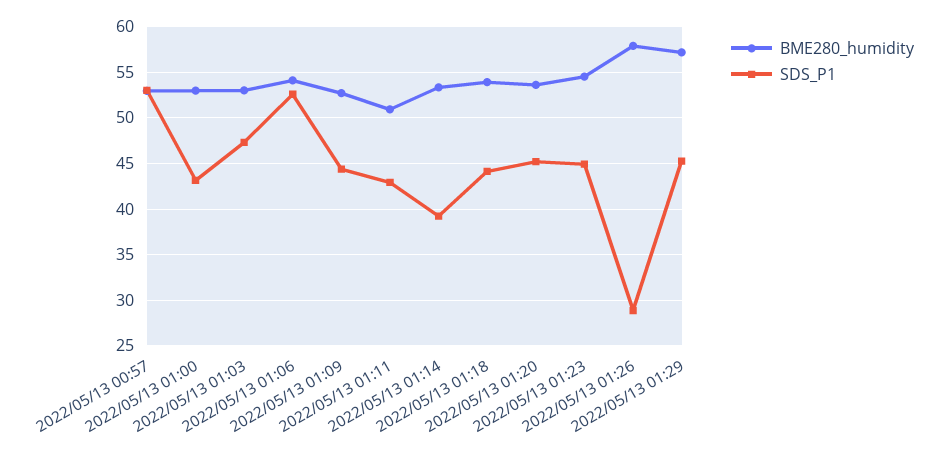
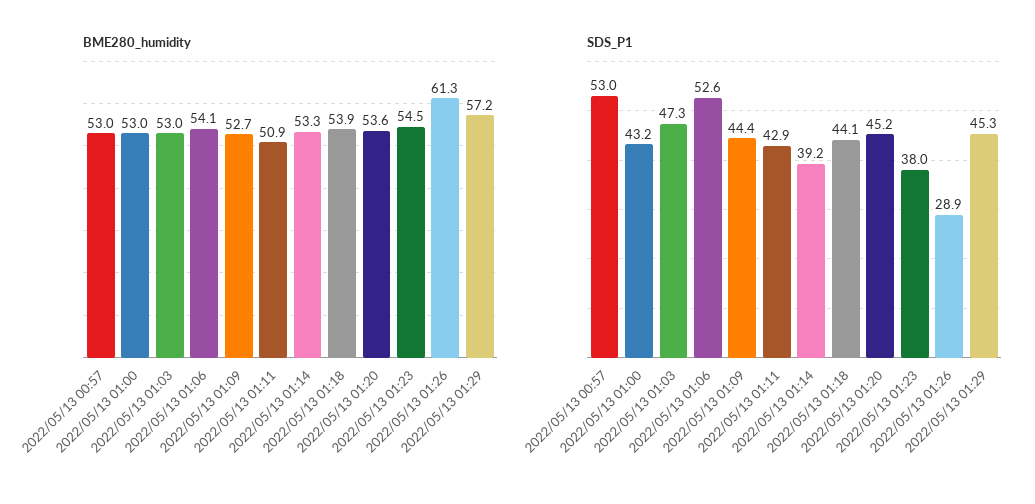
  {
    "BME280_humidity": {
      "2022/05/13 00:57": 53,
      "2022/05/13 01:00": 53,
      "2022/05/13 01:03": 53,
      "2022/05/13 01:06": 54.1,
      "2022/05/13 01:09": 52.7,
      "2022/05/13 01:11": 50.9,
      "2022/05/13 01:14": 53.3,
      "2022/05/13 01:18": 53.9,
      "2022/05/13 01:20": 53.6,
      "2022/05/13 01:23": 54.5,
-     "2022/05/13 01:26": 58,
+     "2022/05/13 01:26": 61.3,
      "2022/05/13 01:29": 57.2
    },
    "SDS_P1": {
      "2022/05/13 00:57": 53,
      "2022/05/13 01:00": 43.2,
      "2022/05/13 01:03": 47.3,
      "2022/05/13 01:06": 52.6,
      "2022/05/13 01:09": 44.4,
      "2022/05/13 01:11": 42.9,
      "2022/05/13 01:14": 39.2,
      "2022/05/13 01:18": 44.1,
      "2022/05/13 01:20": 45.2,
-     "2022/05/13 01:23": 45,
+     "2022/05/13 01:23": 38,
      "2022/05/13 01:26": 28.9,
      "2022/05/13 01:29": 45.3
    }
  }

